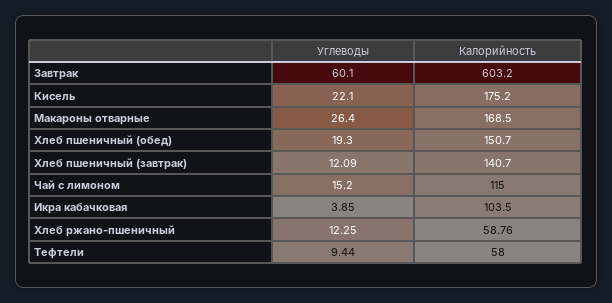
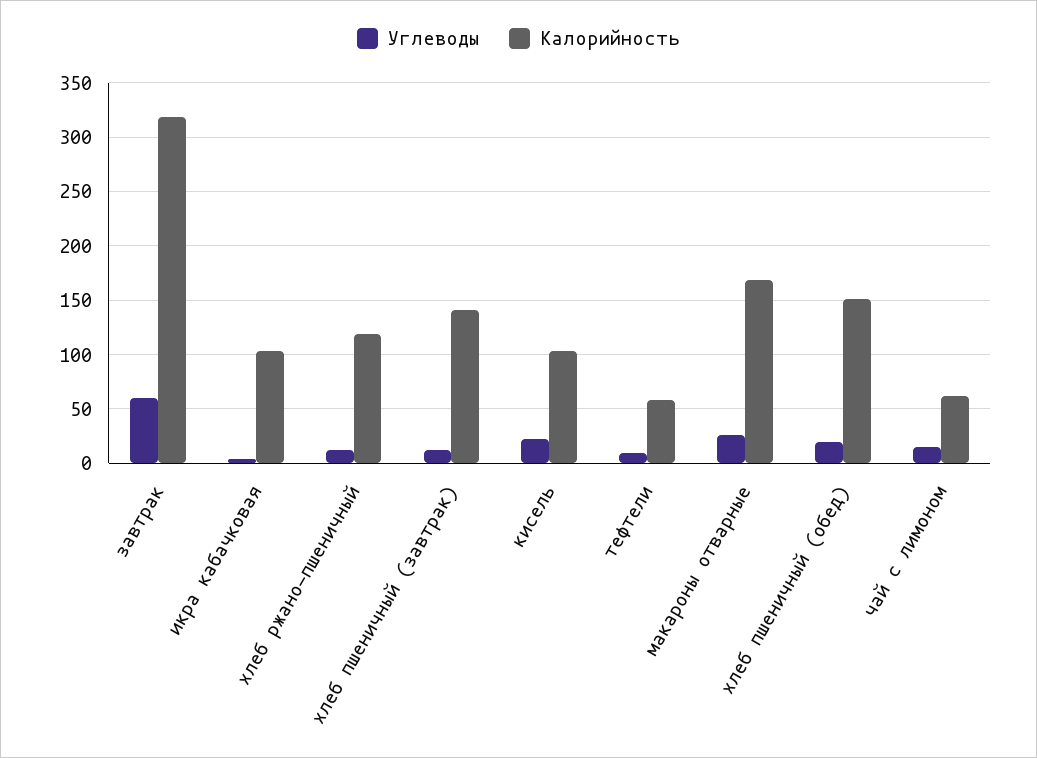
  {
    "Углеводы": {
      "Завтрак": 60.1,
      "Кисель": 22.1,
      "Макароны отварные": 26.4,
      "Хлеб пшеничный (обед)": 19.3,
      "Хлеб пшеничный (завтрак)": 12.09,
      "Чай с лимоном": 15.2,
      "Икра кабачковая": 3.85,
      "Хлеб ржано-пшеничный": 12.25,
      "Тефтели": 9.44
    },
    "Калорийность": {
-     "Завтрак": 603.2,
+     "Завтрак": 320,
-     "Кисель": 175.2,
+     "Кисель": 100,
      "Макароны отварные": 168.5,
      "Хлеб пшеничный (обед)": 150.7,
      "Хлеб пшеничный (завтрак)": 140.7,
-     "Чай с лимоном": 115,
+     "Чай с лимоном": 60,
      "Икра кабачковая": 103.5,
-     "Хлеб ржано-пшеничный": 58.76,
+     "Хлеб ржано-пшеничный": 120,
      "Тефтели": 58
    }
  }

